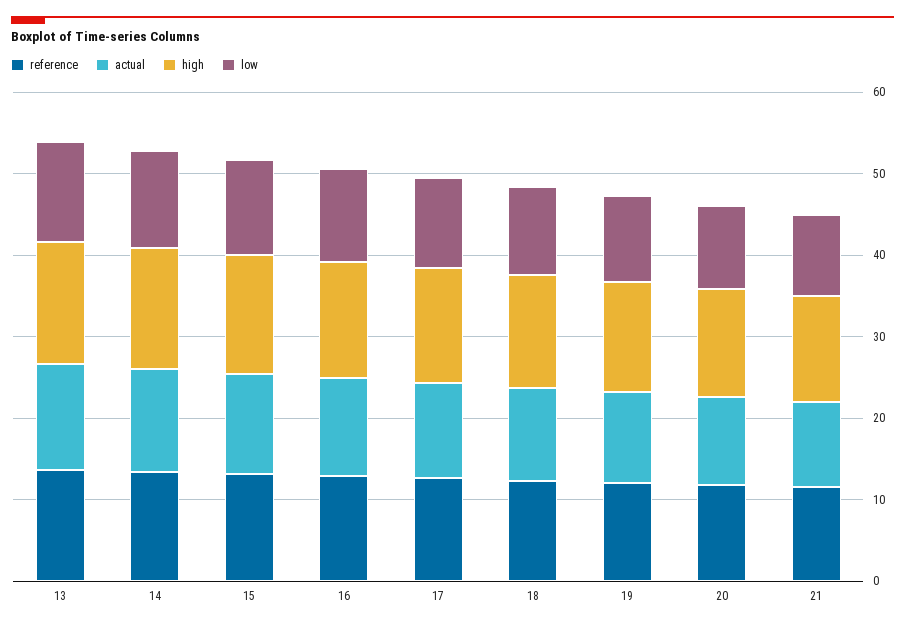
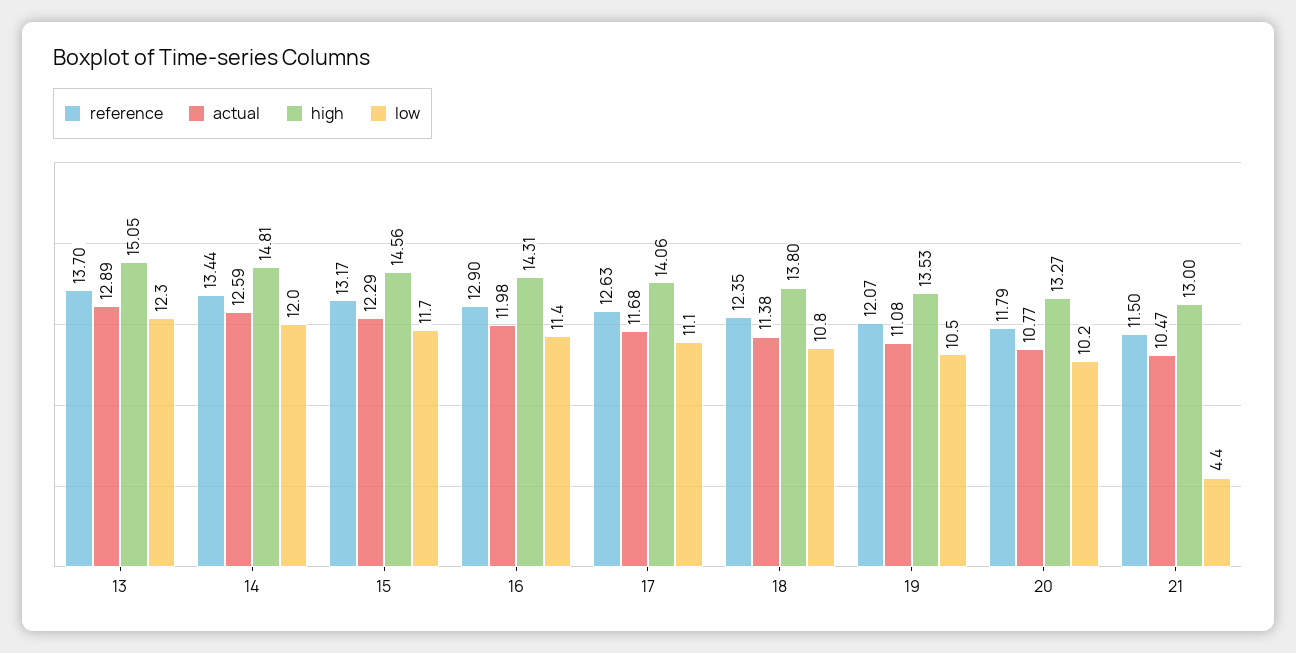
  {
    "reference": {
      "13": 13.7,
      "14": 13.44,
      "15": 13.17,
      "16": 12.9,
      "17": 12.63,
      "18": 12.35,
      "19": 12.07,
      "20": 11.79,
      "21": 11.5
    },
    "actual": {
      "13": 12.89,
      "14": 12.59,
      "15": 12.29,
      "16": 11.98,
      "17": 11.68,
      "18": 11.38,
      "19": 11.08,
      "20": 10.77,
      "21": 10.47
    },
    "high": {
      "13": 15.05,
      "14": 14.81,
      "15": 14.56,
      "16": 14.31,
      "17": 14.06,
      "18": 13.8,
      "19": 13.53,
      "20": 13.27,
      "21": 13
    },
    "low": {
      "13": 12.3,
      "14": 12,
      "15": 11.7,
      "16": 11.4,
      "17": 11.1,
      "18": 10.8,
      "19": 10.5,
      "20": 10.2,
-     "21": 10
+     "21": 4.4
    }
  }

